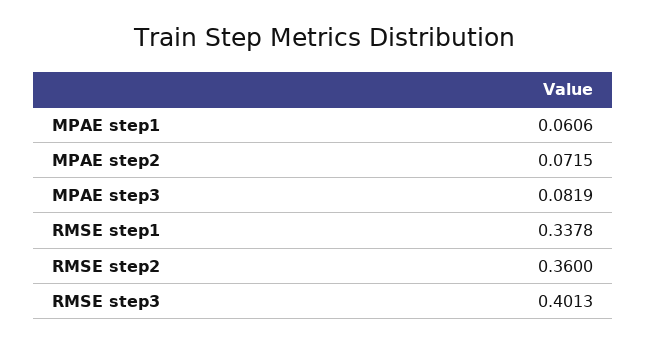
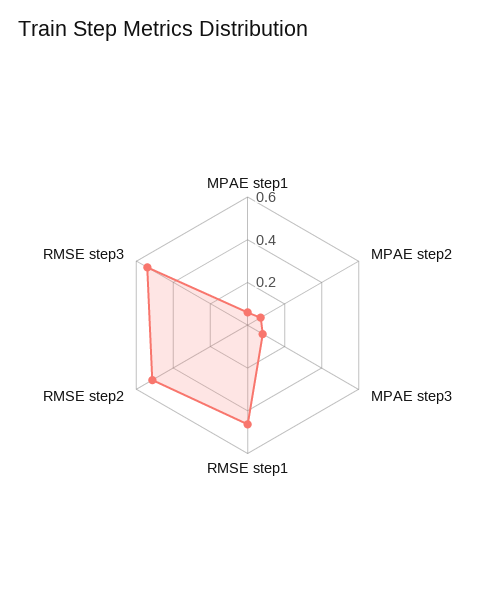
  {
    "MPAE step1": 0.0606,
    "MPAE step2": 0.0715,
    "MPAE step3": 0.0819,
-   "RMSE step1": 0.3378,
+   "RMSE step1": 0.45,
-   "RMSE step2": 0.36,
+   "RMSE step2": 0.5,
-   "RMSE step3": 0.4013
+   "RMSE step3": 0.55
  }

